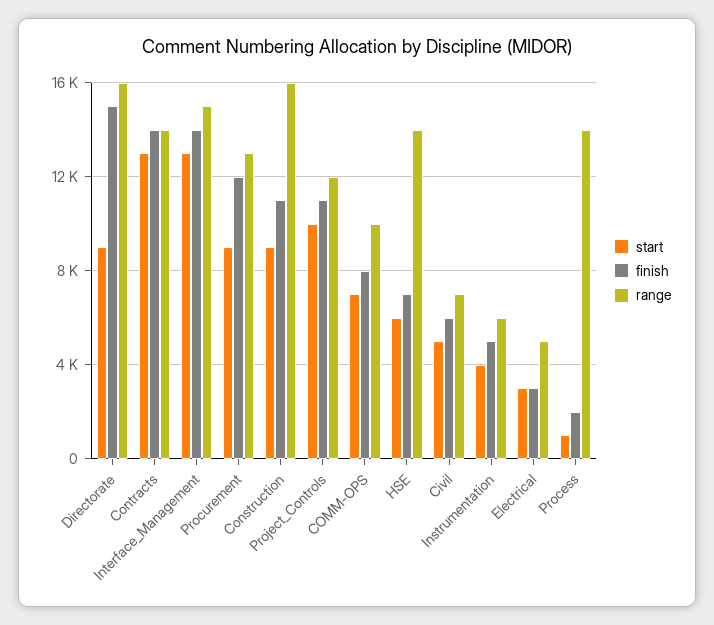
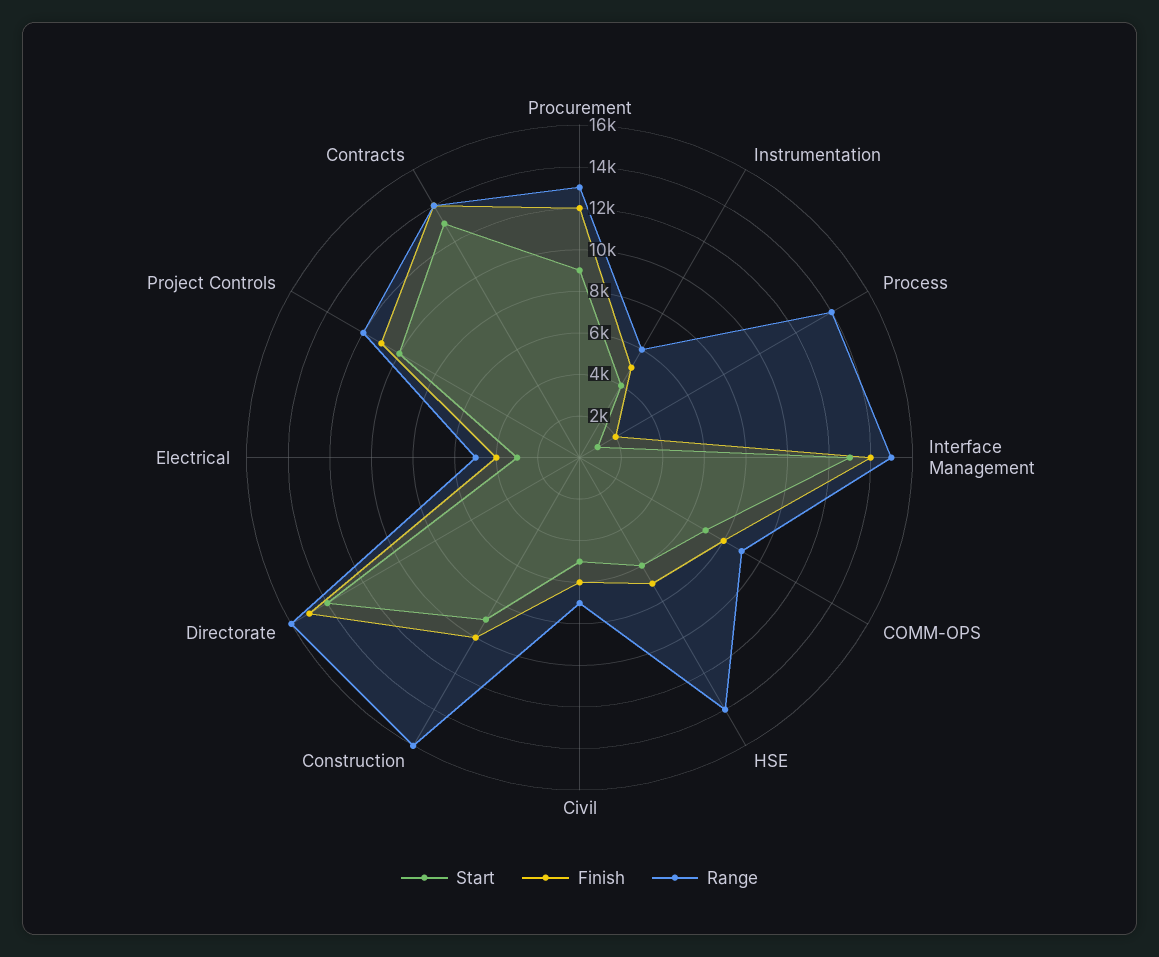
  {
    "start": {
-     "Directorate": 9000,
+     "Directorate": 14000,
      "Contracts": 13000,
      "Interface_Management": 13000,
      "Procurement": 9000,
      "Construction": 9000,
      "Project_Controls": 10000,
      "COMM-OPS": 7000,
      "HSE": 6000,
      "Civil": 5000,
      "Instrumentation": 4000,
      "Electrical": 3000,
      "Process": 1000
    },
    "finish": {
      "Directorate": 15000,
      "Contracts": 14000,
      "Interface_Management": 14000,
      "Procurement": 12000,
-     "Construction": 11000,
+     "Construction": 10000,
      "Project_Controls": 11000,
      "COMM-OPS": 8000,
      "HSE": 7000,
      "Civil": 6000,
      "Instrumentation": 5000,
-     "Electrical": 3000,
+     "Electrical": 4000,
      "Process": 2000
    },
    "range": {
      "Directorate": 16000,
      "Contracts": 14000,
      "Interface_Management": 15000,
      "Procurement": 13000,
      "Construction": 16000,
      "Project_Controls": 12000,
-     "COMM-OPS": 10000,
+     "COMM-OPS": 9000,
      "HSE": 14000,
      "Civil": 7000,
      "Instrumentation": 6000,
      "Electrical": 5000,
      "Process": 14000
    }
  }

